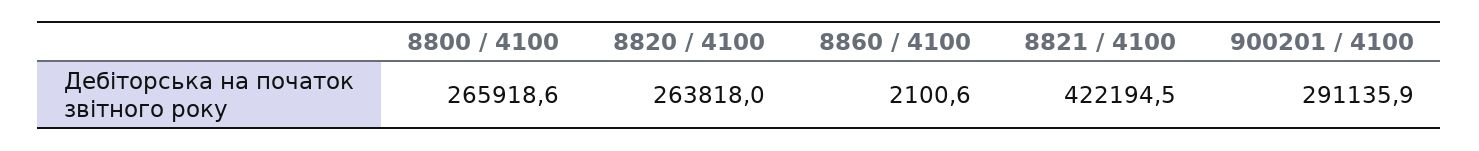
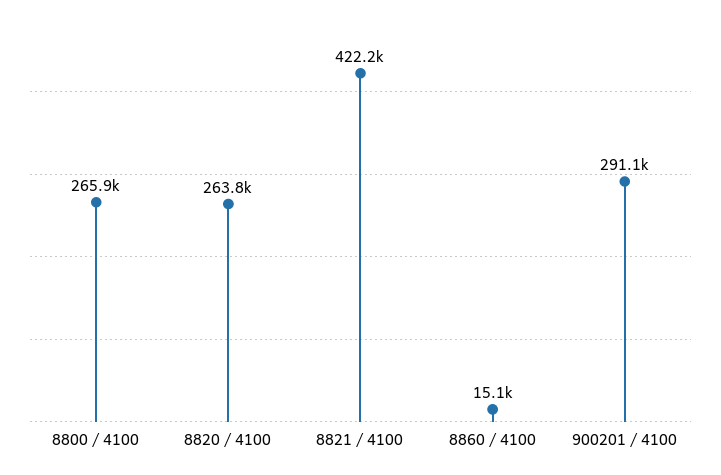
  {
    "8800 / 4100": 265918.6,
    "8820 / 4100": 263818,
-   "8860 / 4100": 2100.6,
+   "8860 / 4100": 15100,
    "8821 / 4100": 422194.5,
    "900201 / 4100": 291135.9
  }

